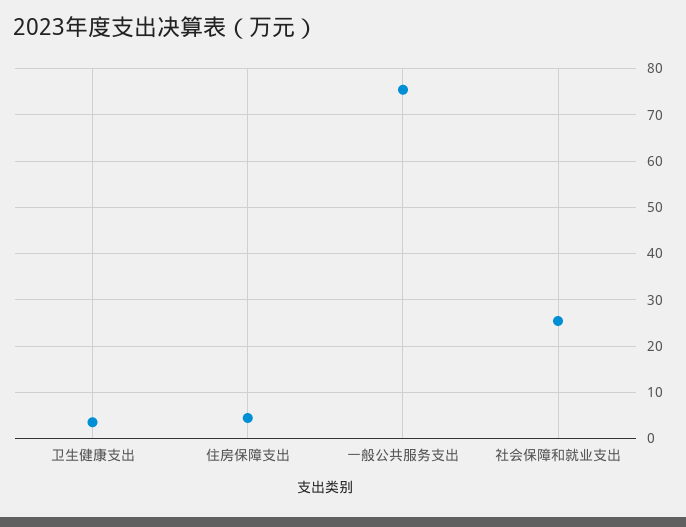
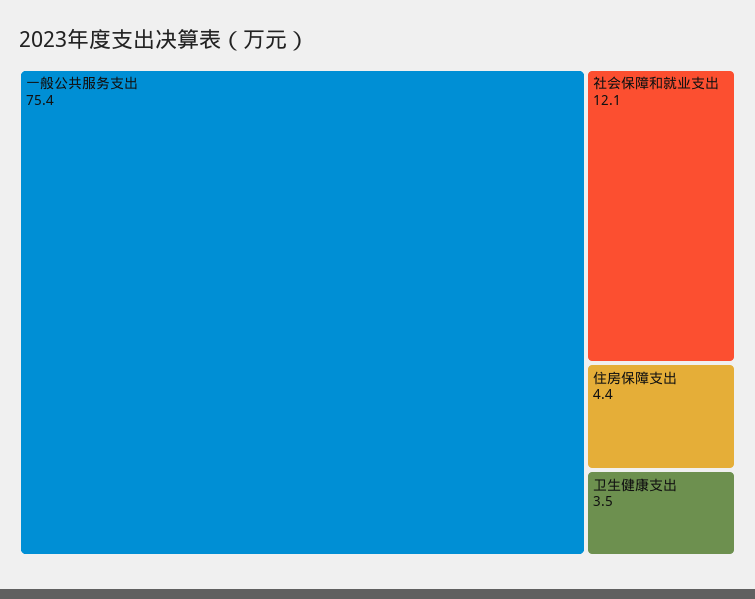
  {
    "卫生健康支出": 3.5,
    "住房保障支出": 4.4,
    "一般公共服务支出": 75.4,
-   "社会保障和就业支出": 26
+   "社会保障和就业支出": 12.1
  }

